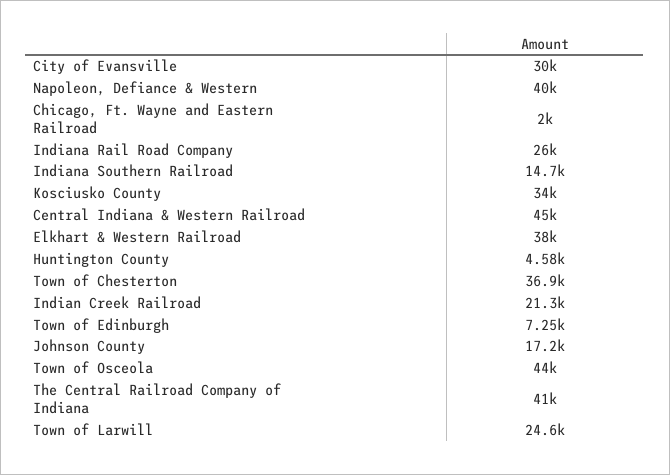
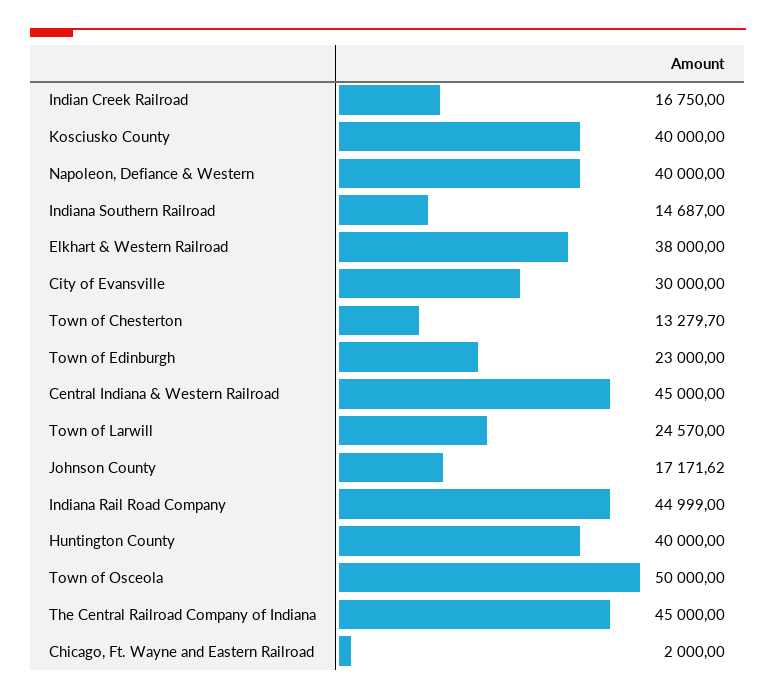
  {
    "City of Evansville": 30000,
    "Napoleon, Defiance & Western": 40000,
    "Chicago, Ft. Wayne and Eastern Railroad": 2000,
-   "Indiana Rail Road Company": 26000,
+   "Indiana Rail Road Company": 44999,
    "Indiana Southern Railroad": 14687,
-   "Kosciusko County": 34000,
+   "Kosciusko County": 40000,
    "Central Indiana & Western Railroad": 45000,
    "Elkhart & Western Railroad": 38000,
-   "Huntington County": 4580,
+   "Huntington County": 40000,
-   "Town of Chesterton": 36900,
+   "Town of Chesterton": 13279.7,
-   "Indian Creek Railroad": 21300,
+   "Indian Creek Railroad": 16750,
-   "Town of Edinburgh": 7250,
+   "Town of Edinburgh": 23000,
    "Johnson County": 17171.62,
-   "Town of Osceola": 44000,
+   "Town of Osceola": 50000,
-   "The Central Railroad Company of Indiana": 41000,
+   "The Central Railroad Company of Indiana": 45000,
    "Town of Larwill": 24570
  }

